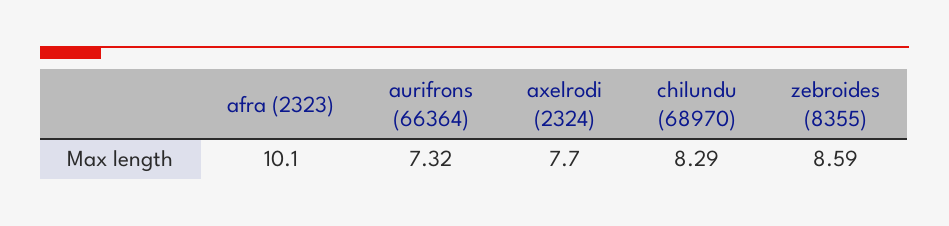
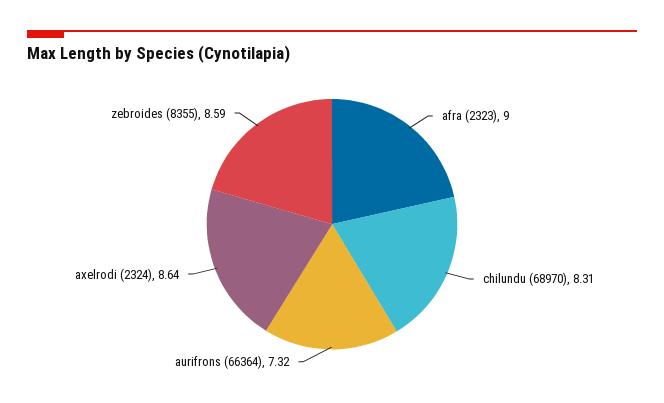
  {
-   "afra (2323)": 10.1,
+   "afra (2323)": 9,
    "aurifrons (66364)": 7.32,
-   "axelrodi (2324)": 7.7,
+   "axelrodi (2324)": 8.64,
-   "chilundu (68970)": 8.29,
+   "chilundu (68970)": 8.31,
    "zebroides (8355)": 8.59
  }

